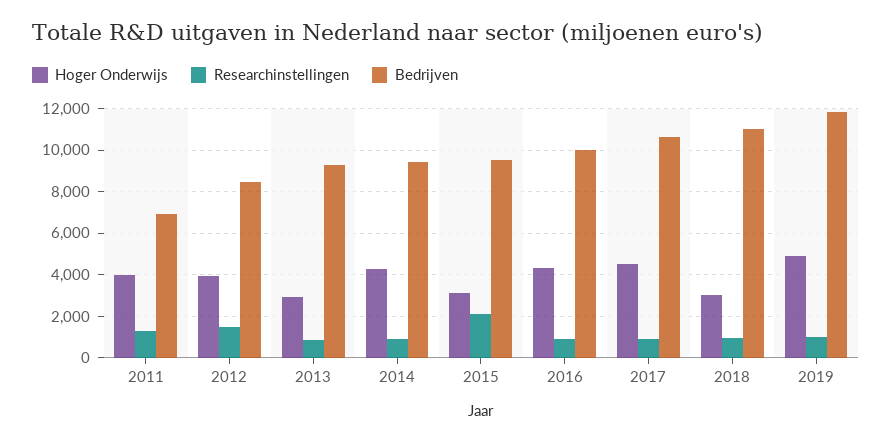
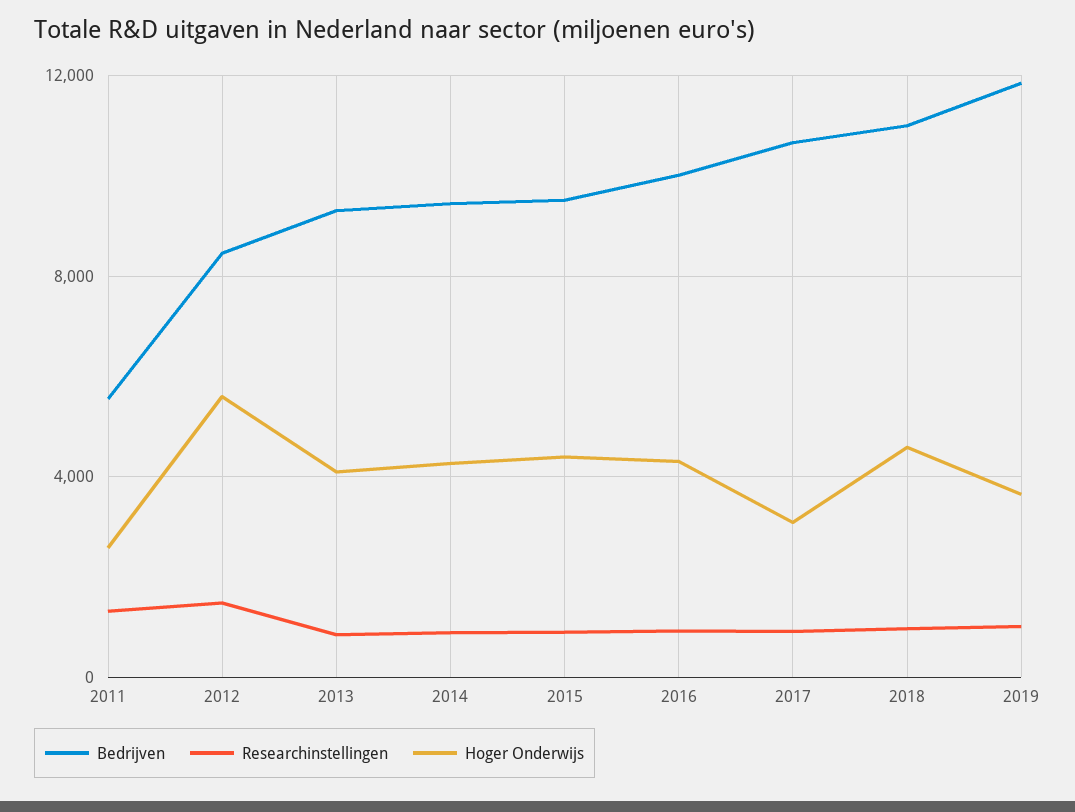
  {
    "Hoger Onderwijs": {
-     "2011": 4000,
+     "2011": 2500,
-     "2012": 4000,
+     "2012": 5500,
-     "2013": 3000,
+     "2013": 4000,
      "2014": 4500,
-     "2015": 3000,
+     "2015": 4500,
      "2016": 4500,
-     "2017": 4500,
+     "2017": 3000,
-     "2018": 3000,
+     "2018": 4500,
-     "2019": 5000
+     "2019": 3500
    },
    "Researchinstellingen": {
      "2011": 1500,
      "2012": 1500,
      "2013": 1000,
      "2014": 1000,
-     "2015": 2000,
+     "2015": 1000,
      "2016": 1000,
      "2017": 1000,
      "2018": 1000,
      "2019": 1000
    },
    "Bedrijven": {
-     "2011": 7000,
+     "2011": 5500,
      "2012": 8500,
      "2013": 9500,
      "2014": 9500,
      "2015": 9500,
      "2016": 10000,
      "2017": 10500,
      "2018": 11000,
      "2019": 12000
    }
  }

